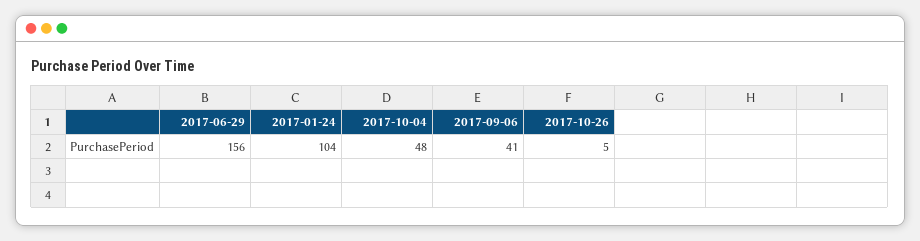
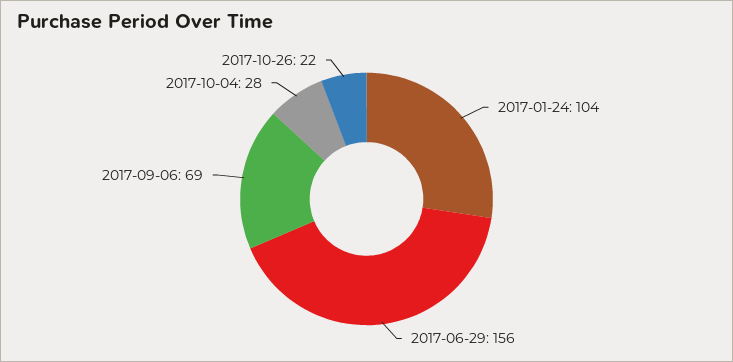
  {
    "2017-06-29": 156,
    "2017-01-24": 104,
-   "2017-10-04": 48,
+   "2017-10-04": 28,
-   "2017-09-06": 41,
+   "2017-09-06": 69,
-   "2017-10-26": 5
+   "2017-10-26": 22
  }

